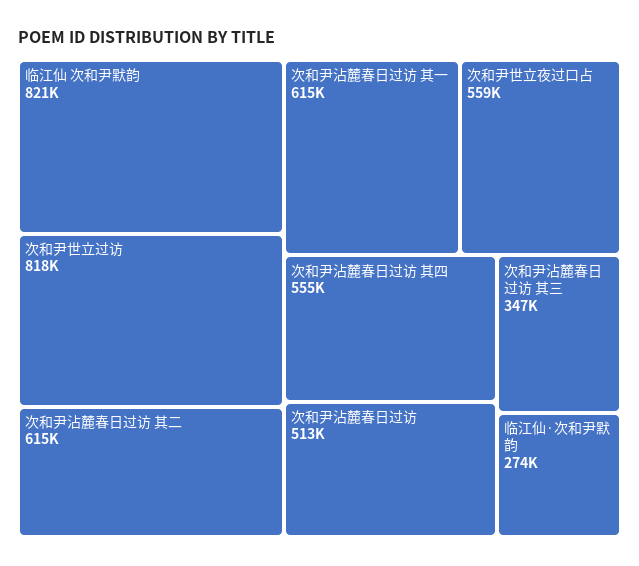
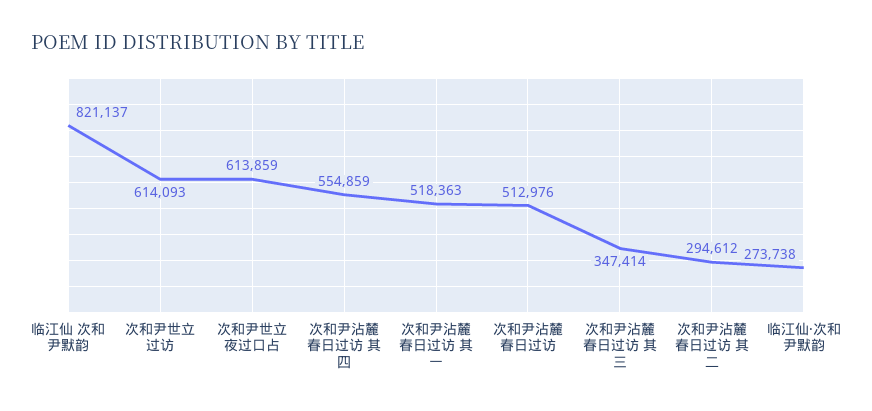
  {
    "临江仙 次和尹默韵": 821137,
-   "次和尹世立过访": 818000,
+   "次和尹世立过访": 614093,
-   "次和尹沾麓春日过访 其二": 615000,
+   "次和尹沾麓春日过访 其二": 294612,
-   "次和尹沾麓春日过访 其一": 615000,
+   "次和尹沾麓春日过访 其一": 518363,
-   "次和尹世立夜过口占": 559000,
+   "次和尹世立夜过口占": 613859,
    "次和尹沾麓春日过访 其四": 554859,
    "次和尹沾麓春日过访": 512976,
    "次和尹沾麓春日过访 其三": 347414,
    "临江仙·次和尹默韵": 273738
  }

